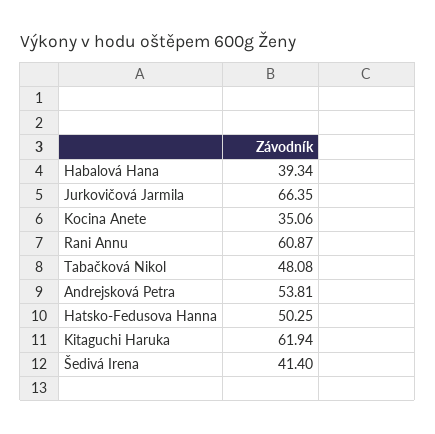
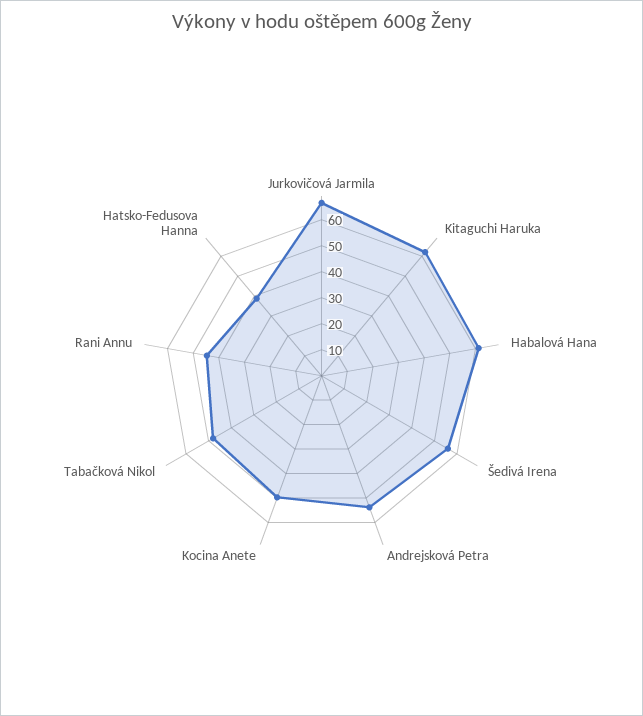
  {
-   "Habalová Hana": 39.34,
+   "Habalová Hana": 60,
    "Jurkovičová Jarmila": 66.35,
-   "Kocina Anete": 35.06,
+   "Kocina Anete": 50,
-   "Rani Annu": 60.87,
+   "Rani Annu": 45,
    "Tabačková Nikol": 48.08,
    "Andrejsková Petra": 53.81,
-   "Hatsko-Fedusova Hanna": 50.25,
+   "Hatsko-Fedusova Hanna": 40,
    "Kitaguchi Haruka": 61.94,
-   "Šedivá Irena": 41.4
+   "Šedivá Irena": 55
  }

